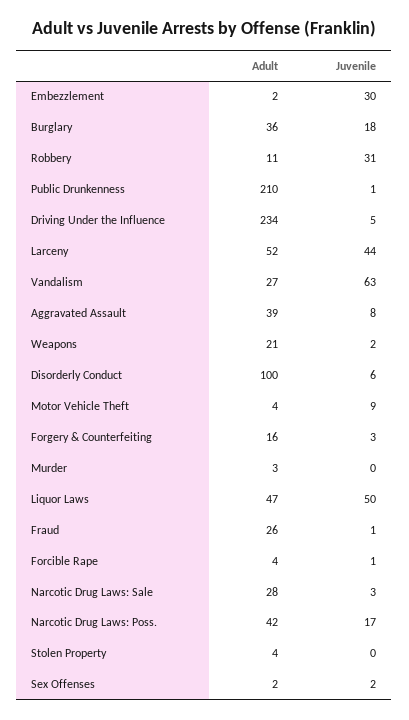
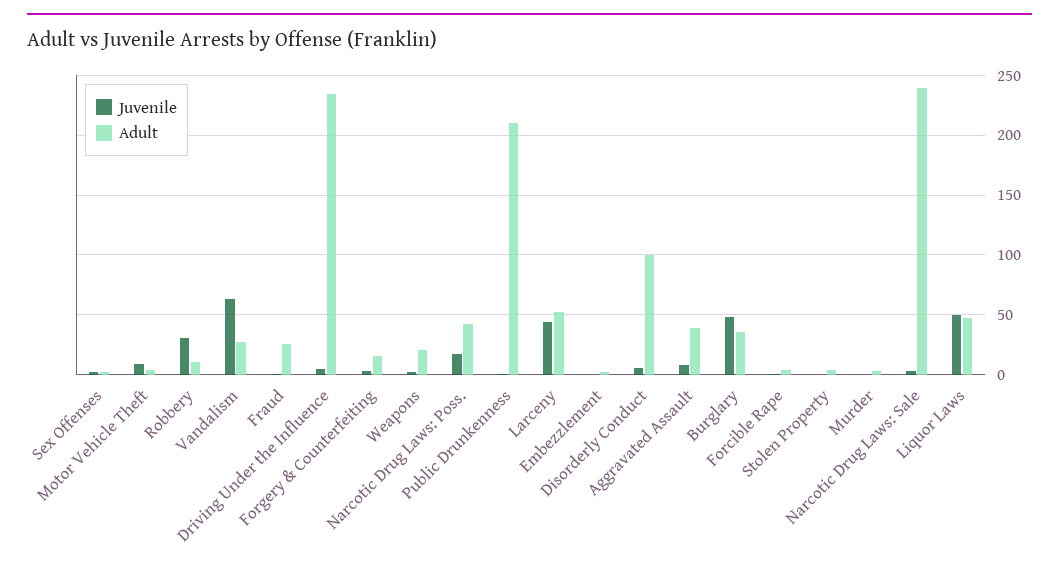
  {
    "Adult": {
      "Embezzlement": 2,
      "Burglary": 36,
      "Robbery": 11,
      "Public Drunkenness": 210,
      "Driving Under the Influence": 234,
      "Larceny": 52,
      "Vandalism": 27,
      "Aggravated Assault": 39,
      "Weapons": 21,
      "Disorderly Conduct": 100,
      "Motor Vehicle Theft": 4,
      "Forgery & Counterfeiting": 16,
      "Murder": 3,
      "Liquor Laws": 47,
      "Fraud": 26,
      "Forcible Rape": 4,
-     "Narcotic Drug Laws: Sale": 28,
+     "Narcotic Drug Laws: Sale": 240,
      "Narcotic Drug Laws: Poss.": 42,
      "Stolen Property": 4,
      "Sex Offenses": 2
    },
    "Juvenile": {
-     "Embezzlement": 30,
+     "Embezzlement": 0,
-     "Burglary": 18,
+     "Burglary": 50,
      "Robbery": 31,
      "Public Drunkenness": 1,
      "Driving Under the Influence": 5,
      "Larceny": 44,
      "Vandalism": 63,
      "Aggravated Assault": 8,
      "Weapons": 2,
      "Disorderly Conduct": 6,
      "Motor Vehicle Theft": 9,
      "Forgery & Counterfeiting": 3,
      "Murder": 0,
      "Liquor Laws": 50,
      "Fraud": 1,
      "Forcible Rape": 1,
      "Narcotic Drug Laws: Sale": 3,
      "Narcotic Drug Laws: Poss.": 17,
      "Stolen Property": 0,
      "Sex Offenses": 2
    }
  }

